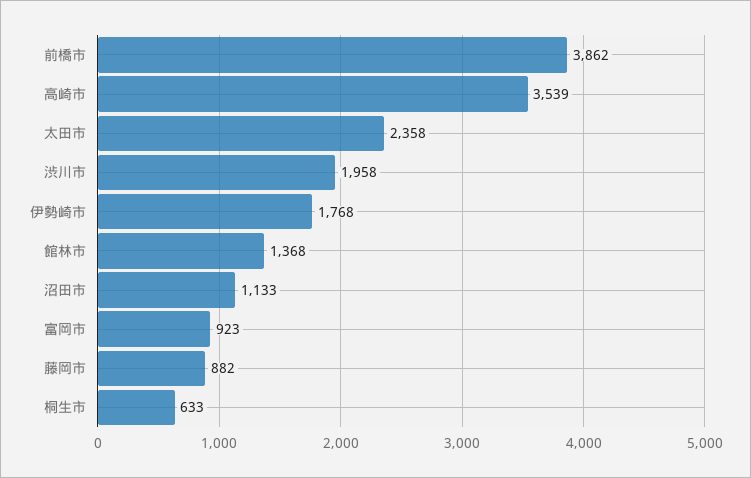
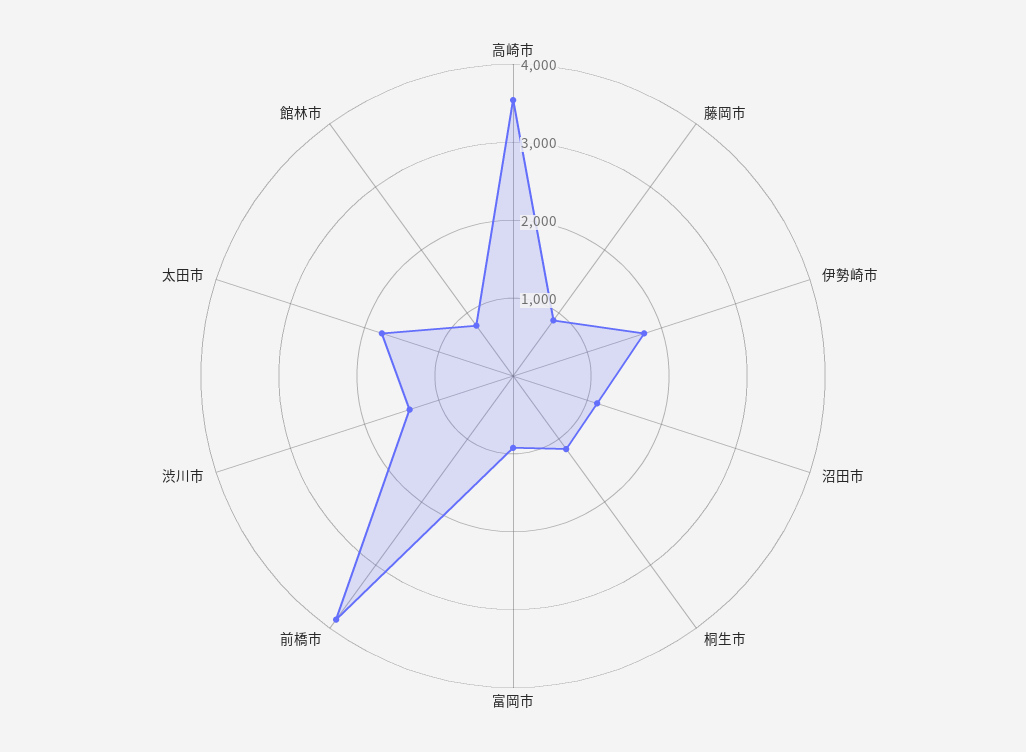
  {
    "前橋市": 3862,
    "高崎市": 3539,
-   "太田市": 2358,
+   "太田市": 1800,
-   "渋川市": 1958,
+   "渋川市": 1400,
    "伊勢崎市": 1768,
-   "館林市": 1368,
+   "館林市": 800,
    "沼田市": 1133,
    "富岡市": 923,
    "藤岡市": 882,
-   "桐生市": 633
+   "桐生市": 1200
  }

